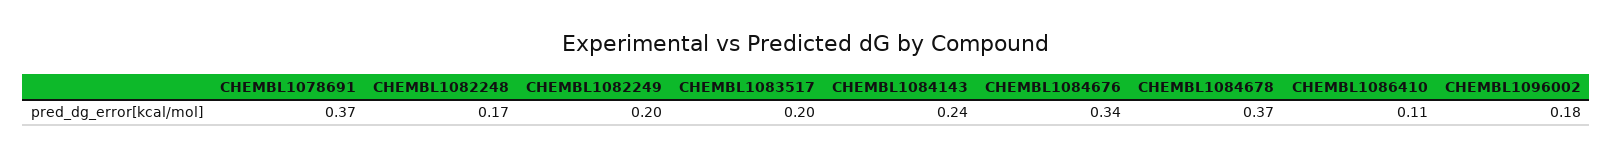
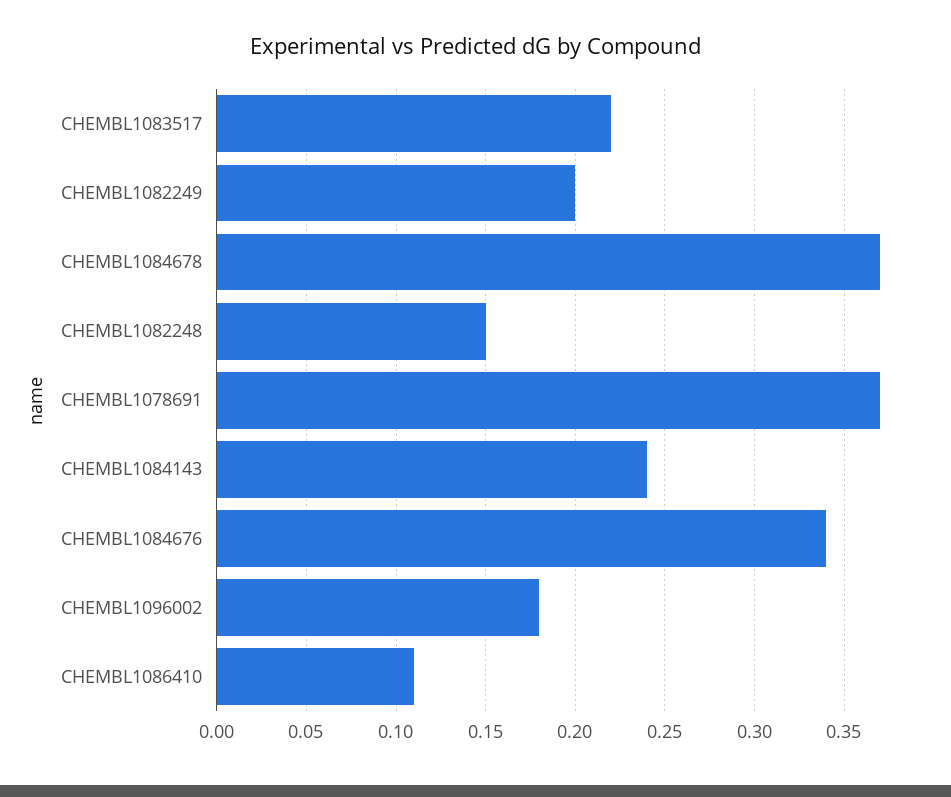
  {
    "CHEMBL1078691": 0.37,
-   "CHEMBL1082248": 0.17,
+   "CHEMBL1082248": 0.15,
    "CHEMBL1082249": 0.2,
-   "CHEMBL1083517": 0.2,
+   "CHEMBL1083517": 0.22,
    "CHEMBL1084143": 0.24,
    "CHEMBL1084676": 0.34,
    "CHEMBL1084678": 0.37,
    "CHEMBL1086410": 0.11,
    "CHEMBL1096002": 0.18
  }

